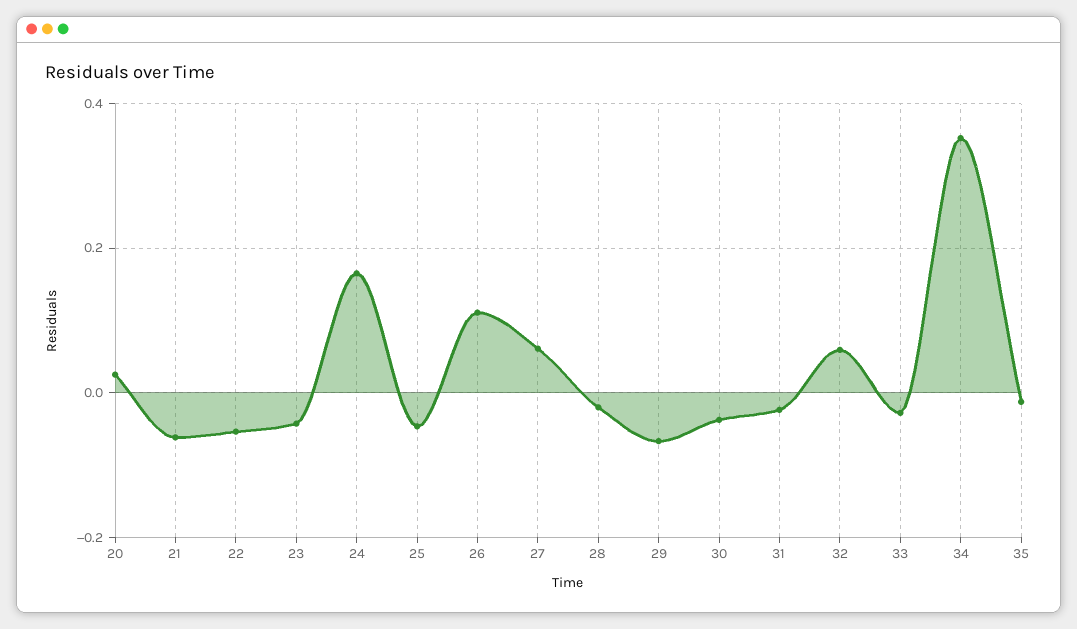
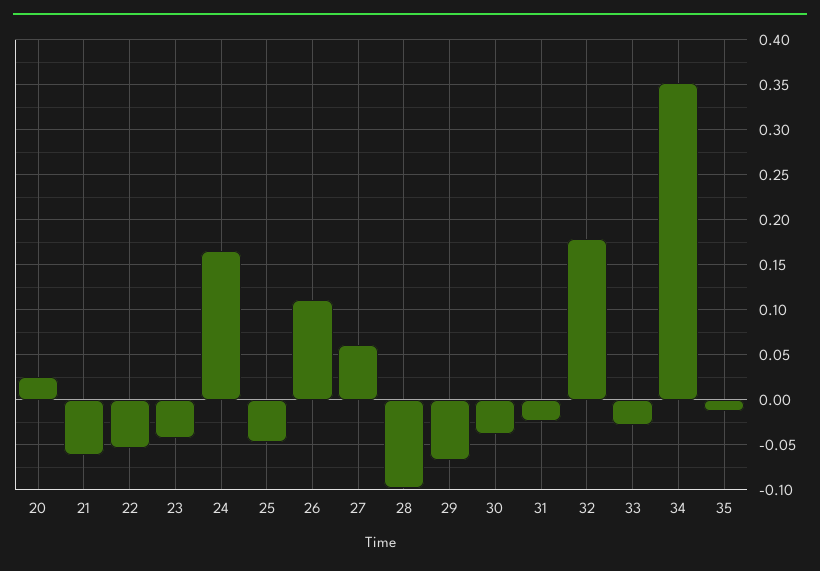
  {
    "20": 0.02,
    "21": -0.06,
    "22": -0.05,
    "23": -0.04,
    "24": 0.16,
    "25": -0.05,
    "26": 0.11,
    "27": 0.06,
-   "28": -0.02,
+   "28": -0.1,
    "29": -0.07,
    "30": -0.04,
    "31": -0.02,
-   "32": 0.06,
+   "32": 0.18,
    "33": -0.03,
    "34": 0.35,
    "35": -0.01
  }

